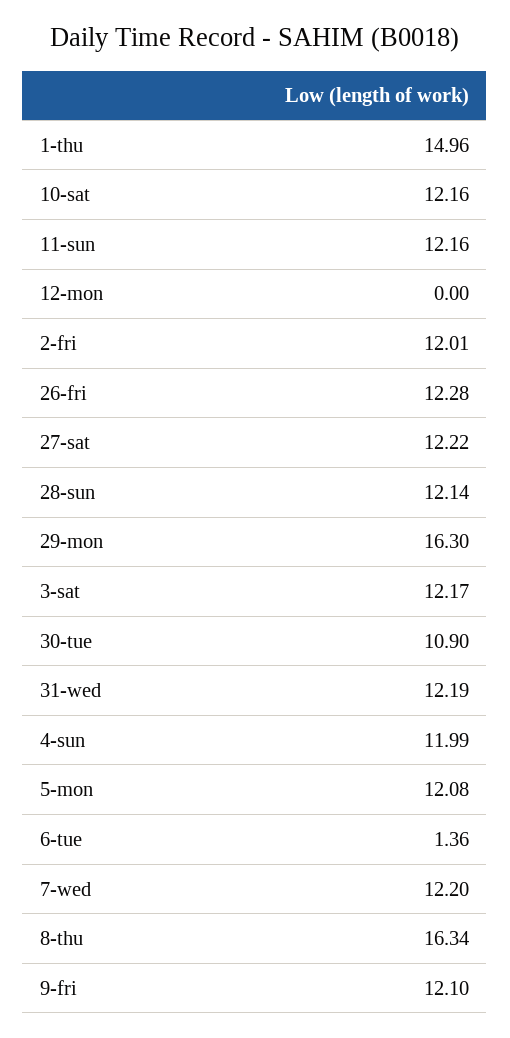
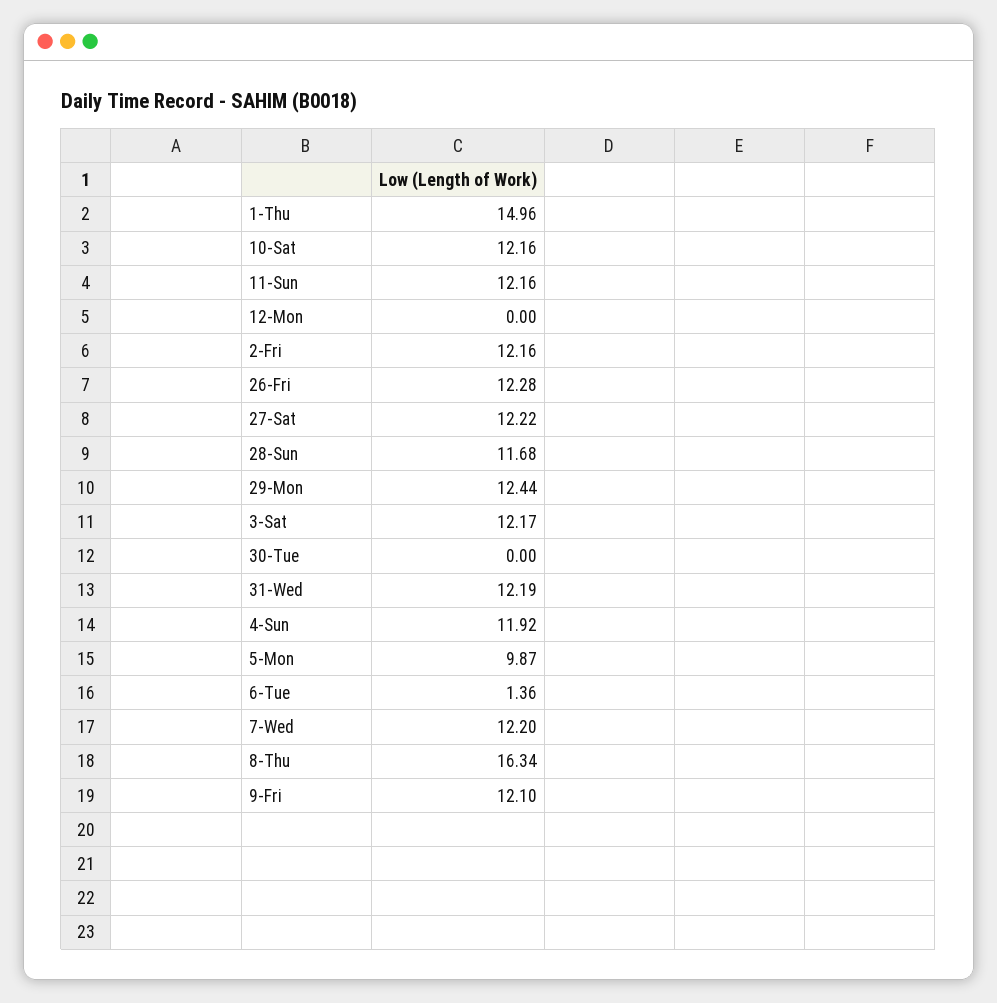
  {
    "1-thu": 14.96,
    "10-sat": 12.16,
    "11-sun": 12.16,
    "12-mon": 0,
-   "2-fri": 12.01,
+   "2-fri": 12.16,
    "26-fri": 12.28,
    "27-sat": 12.22,
-   "28-sun": 12.14,
+   "28-sun": 11.68,
-   "29-mon": 16.3,
+   "29-mon": 12.44,
    "3-sat": 12.17,
-   "30-tue": 10.9,
+   "30-tue": 0,
    "31-wed": 12.19,
-   "4-sun": 11.99,
+   "4-sun": 11.92,
-   "5-mon": 12.08,
+   "5-mon": 9.87,
    "6-tue": 1.36,
    "7-wed": 12.2,
    "8-thu": 16.34,
    "9-fri": 12.1
  }

